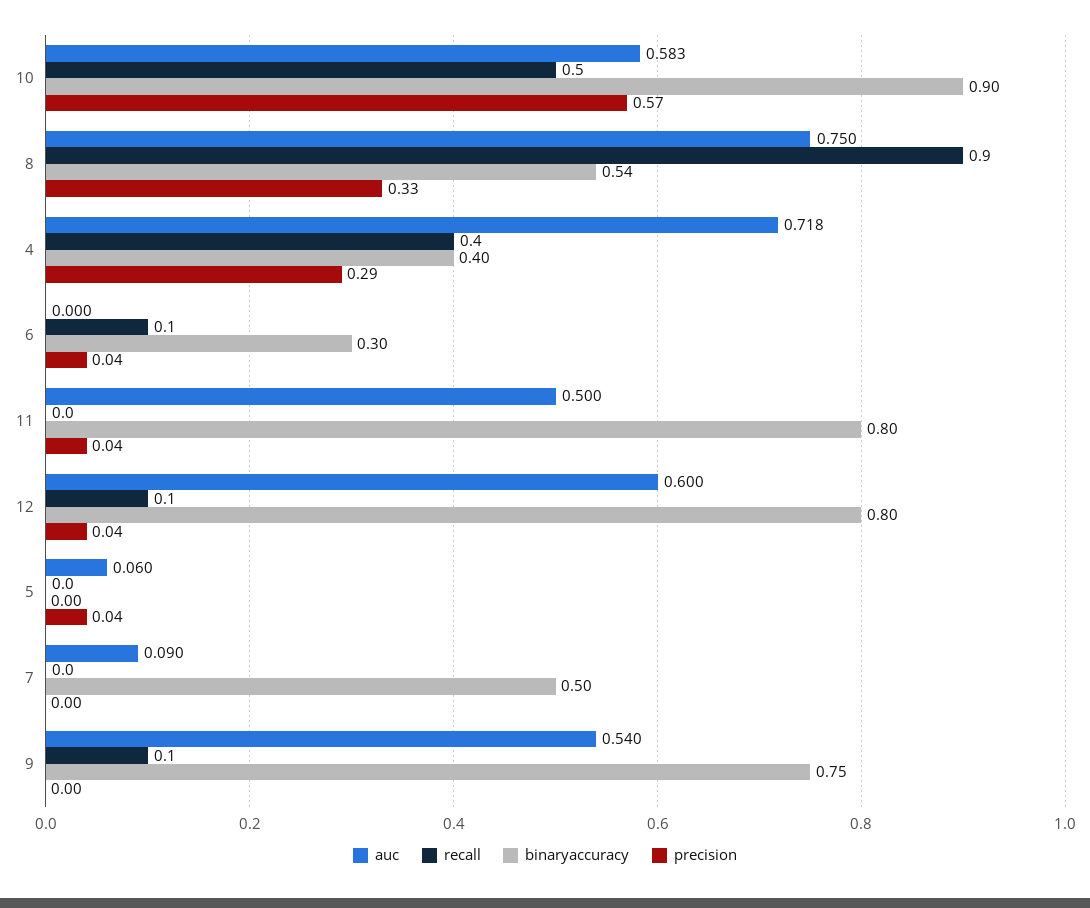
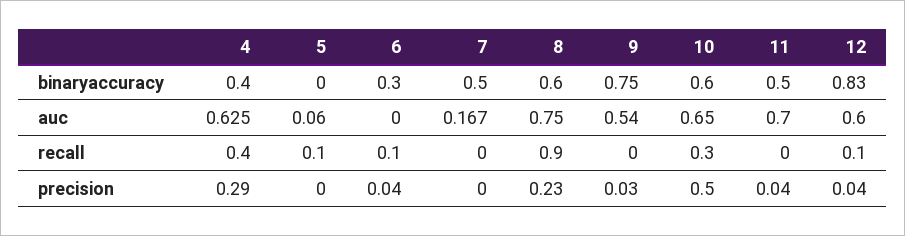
  {
    "auc": {
-     "10": 0.583,
+     "10": 0.65,
      "8": 0.75,
-     "4": 0.718,
+     "4": 0.625,
      "6": 0,
-     "11": 0.5,
+     "11": 0.7,
      "12": 0.6,
      "5": 0.06,
-     "7": 0.09,
+     "7": 0.167,
      "9": 0.54
    },
    "recall": {
-     "10": 0.5,
+     "10": 0.3,
      "8": 0.9,
      "4": 0.4,
      "6": 0.1,
      "11": 0,
      "12": 0.1,
-     "5": 0,
+     "5": 0.1,
      "7": 0,
-     "9": 0.1
+     "9": 0
    },
    "binaryaccuracy": {
-     "10": 0.9,
+     "10": 0.6,
-     "8": 0.54,
+     "8": 0.6,
      "4": 0.4,
      "6": 0.3,
-     "11": 0.8,
+     "11": 0.5,
-     "12": 0.8,
+     "12": 0.83,
      "5": 0,
      "7": 0.5,
      "9": 0.75
    },
    "precision": {
-     "10": 0.57,
+     "10": 0.5,
-     "8": 0.33,
+     "8": 0.23,
      "4": 0.29,
      "6": 0.04,
      "11": 0.04,
      "12": 0.04,
-     "5": 0.04,
+     "5": 0,
      "7": 0,
-     "9": 0
+     "9": 0.03
    }
  }

